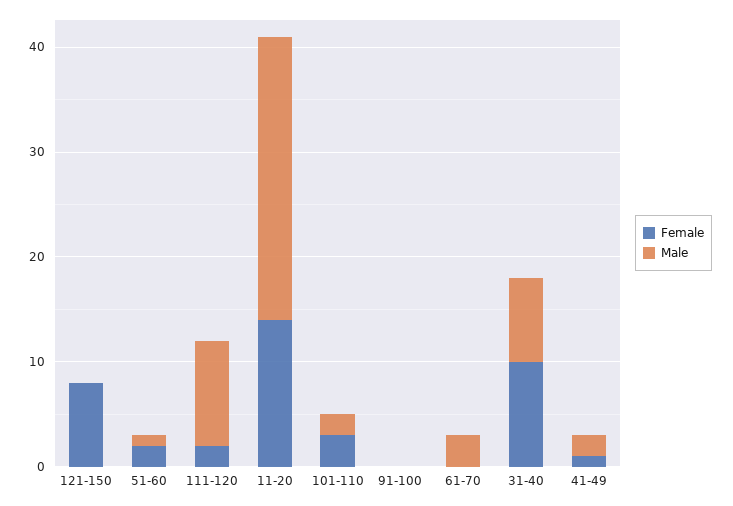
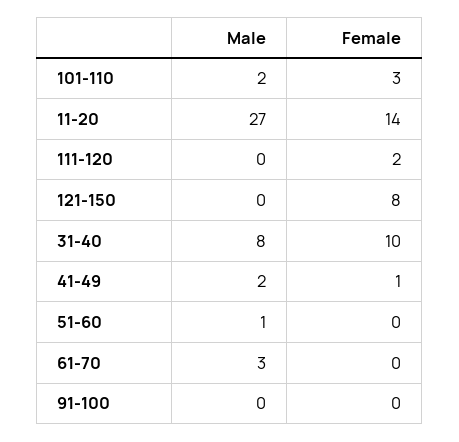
  {
    "Female": {
      "121-150": 8,
-     "51-60": 2,
+     "51-60": 0,
      "111-120": 2,
      "11-20": 14,
      "101-110": 3,
      "91-100": 0,
      "61-70": 0,
      "31-40": 10,
      "41-49": 1
    },
    "Male": {
      "121-150": 0,
      "51-60": 1,
-     "111-120": 10,
+     "111-120": 0,
      "11-20": 27,
      "101-110": 2,
      "91-100": 0,
      "61-70": 3,
      "31-40": 8,
      "41-49": 2
    }
  }

